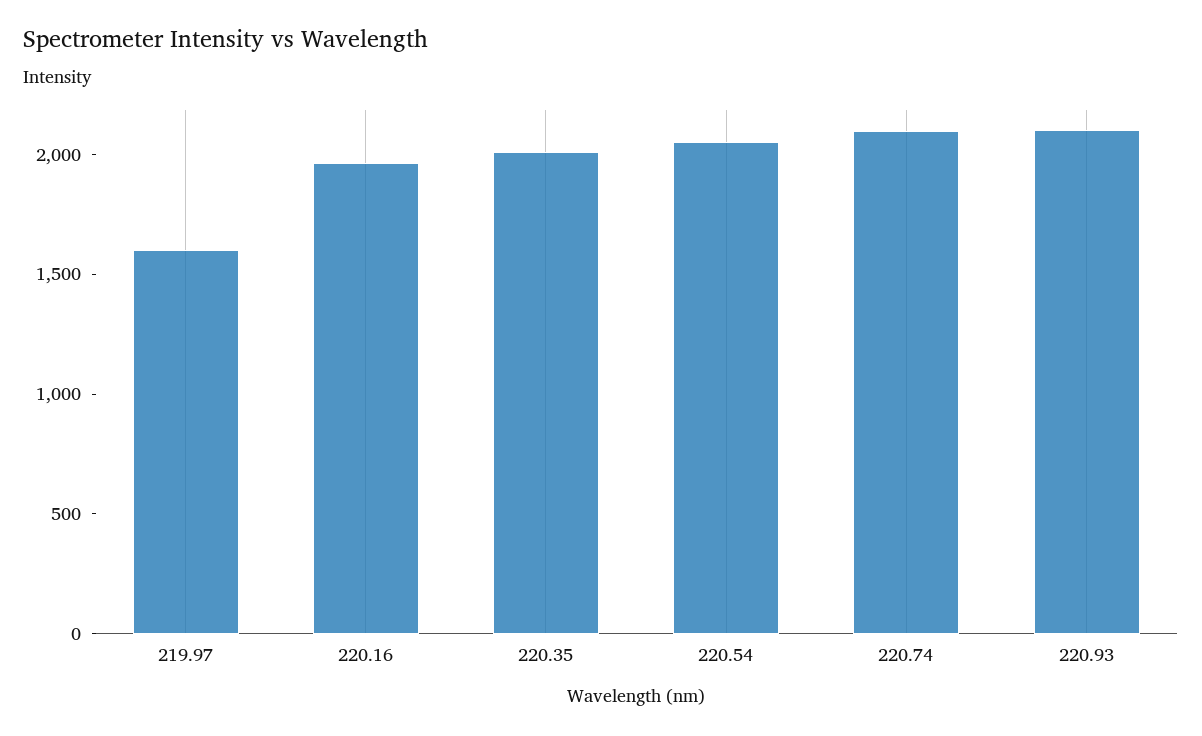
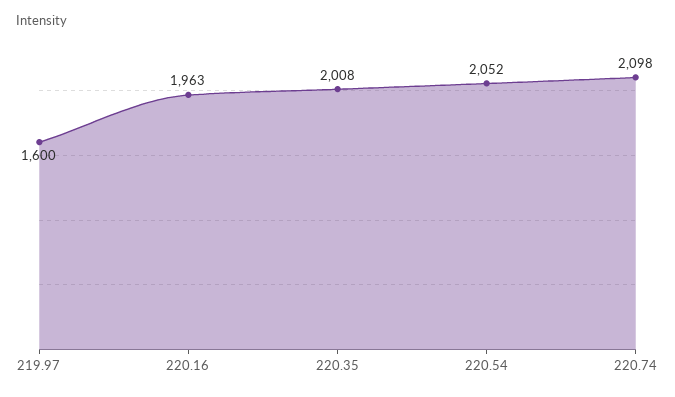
  {
    "219.97": 1600,
    "220.16": 1963,
    "220.35": 2008,
    "220.54": 2052,
-   "220.74": 2098,
+   "220.74": 2098
-   "220.93": 2100
  }

